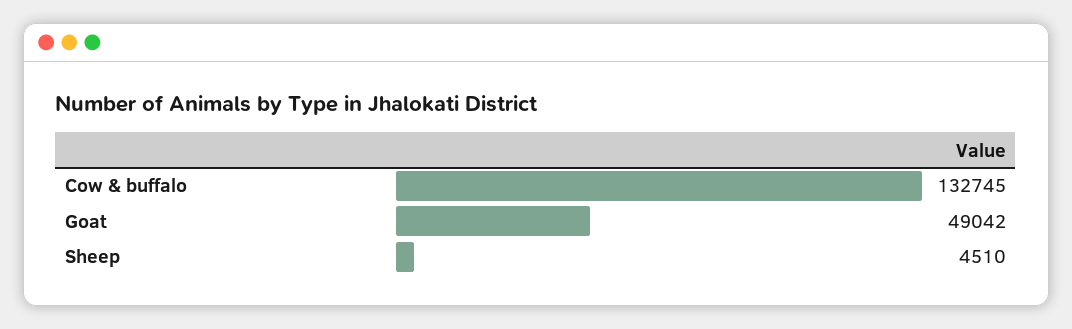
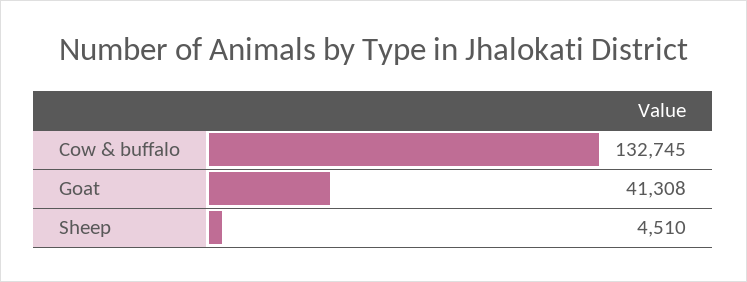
  {
    "Cow & buffalo": 132745,
-   "Goat": 49042,
+   "Goat": 41308,
    "Sheep": 4510
  }

